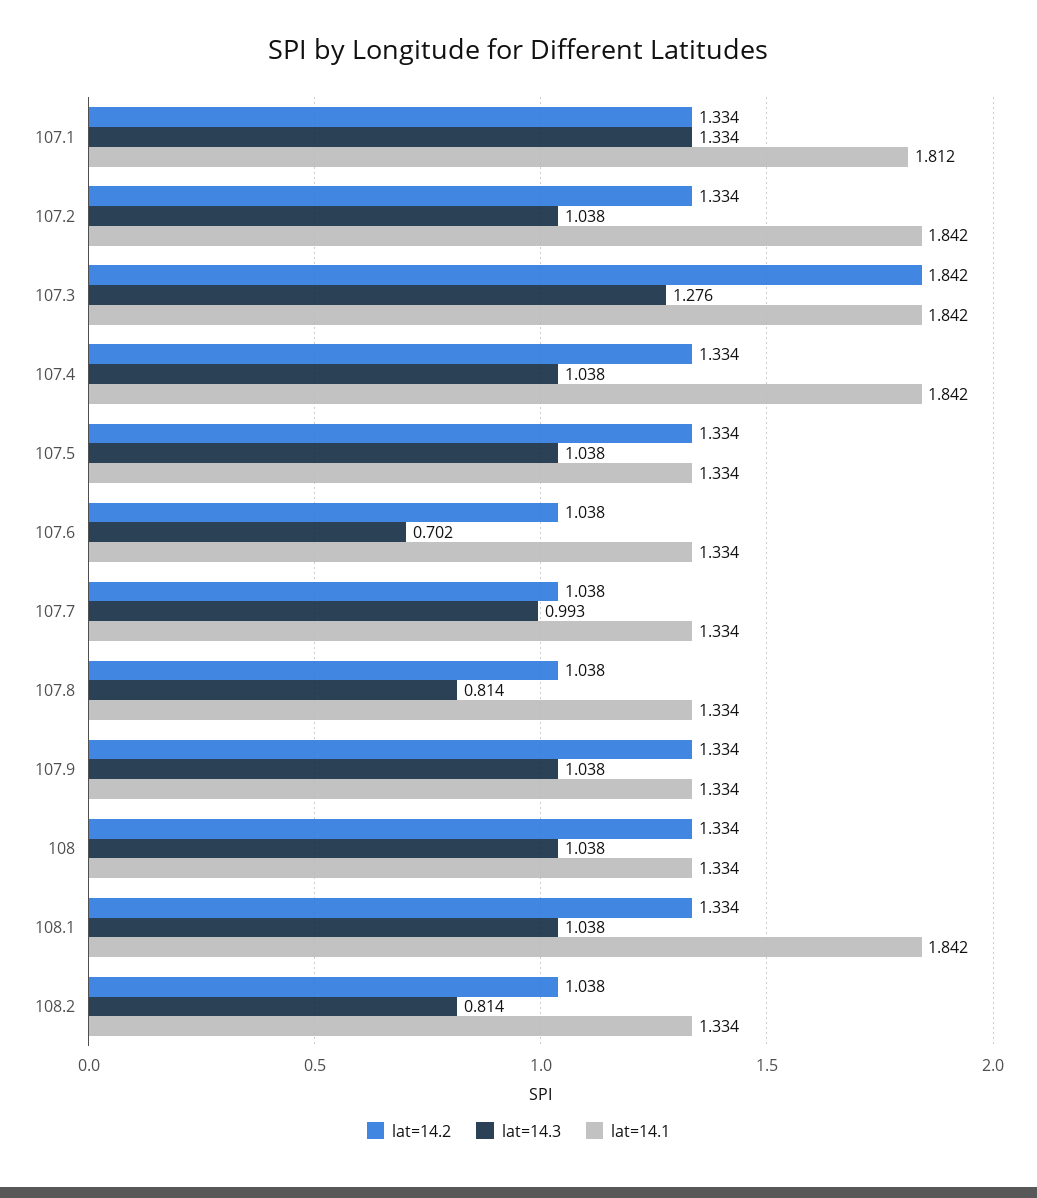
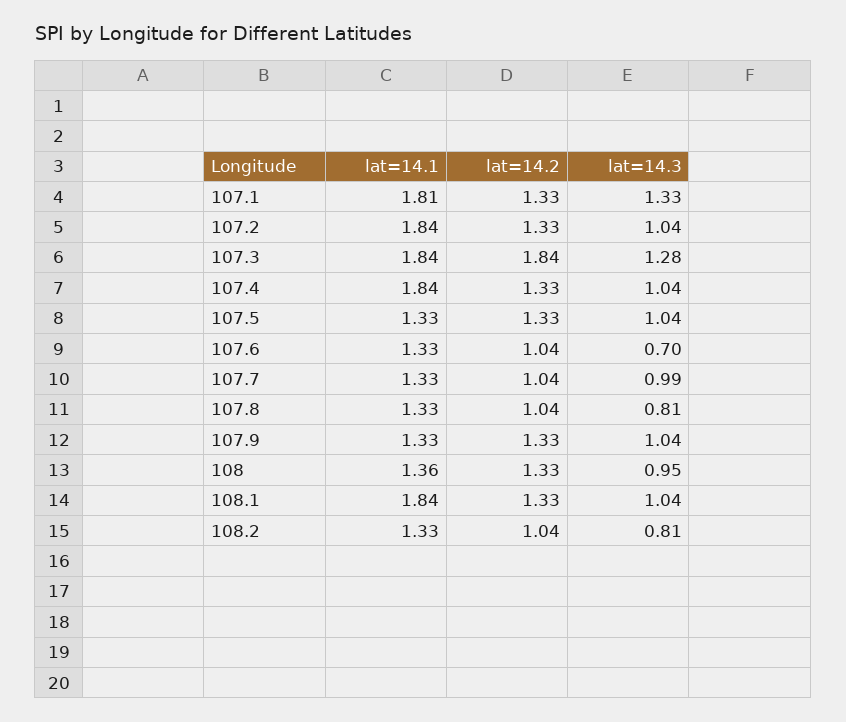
  {
    "lat=14.2": {
      "107.1": 1.334,
      "107.2": 1.334,
      "107.3": 1.842,
      "107.4": 1.334,
      "107.5": 1.334,
      "107.6": 1.038,
      "107.7": 1.038,
      "107.8": 1.038,
      "107.9": 1.334,
      "108": 1.334,
      "108.1": 1.334,
      "108.2": 1.038
    },
    "lat=14.3": {
      "107.1": 1.334,
      "107.2": 1.038,
      "107.3": 1.276,
      "107.4": 1.038,
      "107.5": 1.038,
      "107.6": 0.702,
      "107.7": 0.993,
      "107.8": 0.814,
      "107.9": 1.038,
-     "108": 1.038,
+     "108": 0.95,
      "108.1": 1.038,
      "108.2": 0.814
    },
    "lat=14.1": {
      "107.1": 1.812,
      "107.2": 1.842,
      "107.3": 1.842,
      "107.4": 1.842,
      "107.5": 1.334,
      "107.6": 1.334,
      "107.7": 1.334,
      "107.8": 1.334,
      "107.9": 1.334,
-     "108": 1.334,
+     "108": 1.36,
      "108.1": 1.842,
      "108.2": 1.334
    }
  }

